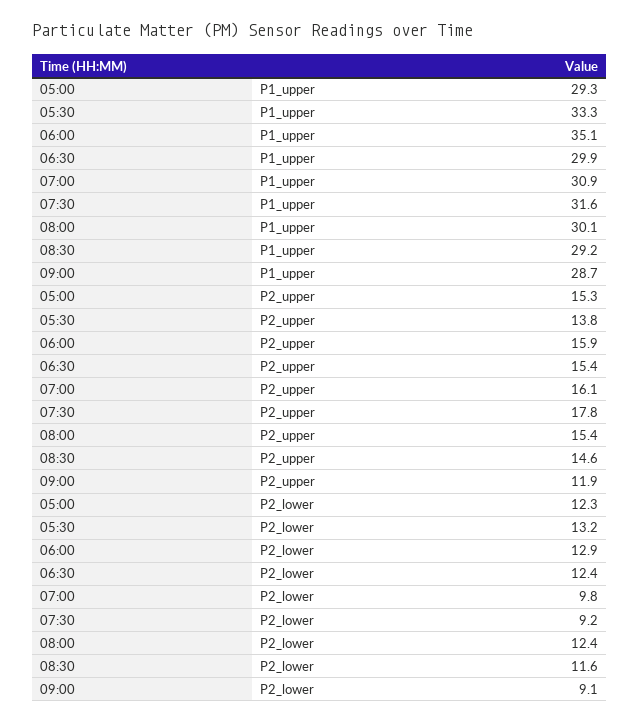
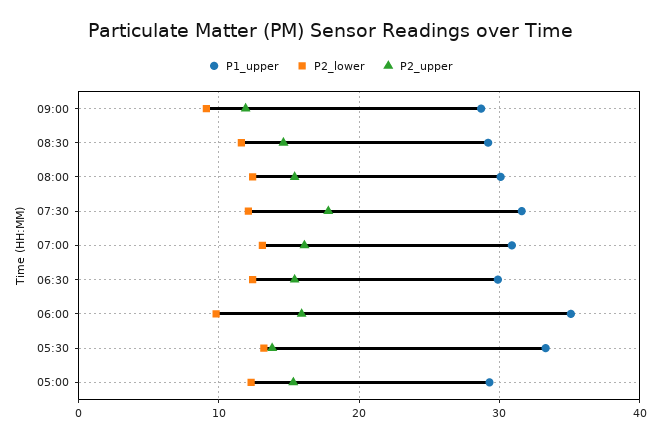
  {
    "P1_upper": {
      "05:00": 29.3,
      "05:30": 33.3,
      "06:00": 35.1,
      "06:30": 29.9,
      "07:00": 30.9,
      "07:30": 31.6,
      "08:00": 30.1,
      "08:30": 29.2,
      "09:00": 28.7
    },
    "P2_upper": {
      "05:00": 15.3,
      "05:30": 13.8,
      "06:00": 15.9,
      "06:30": 15.4,
      "07:00": 16.1,
      "07:30": 17.8,
      "08:00": 15.4,
      "08:30": 14.6,
      "09:00": 11.9
    },
    "P2_lower": {
      "05:00": 12.3,
      "05:30": 13.2,
-     "06:00": 12.9,
+     "06:00": 10,
      "06:30": 12.4,
-     "07:00": 9.8,
+     "07:00": 13,
-     "07:30": 9.2,
+     "07:30": 12,
      "08:00": 12.4,
      "08:30": 11.6,
      "09:00": 9.1
    }
  }

